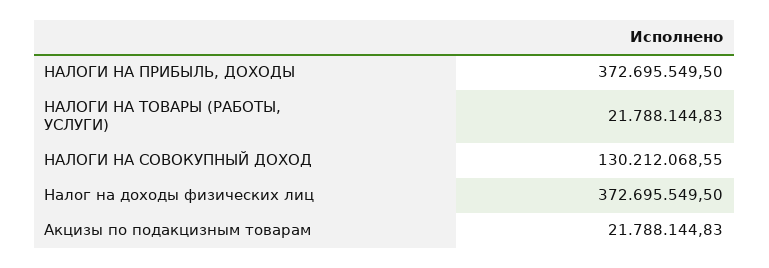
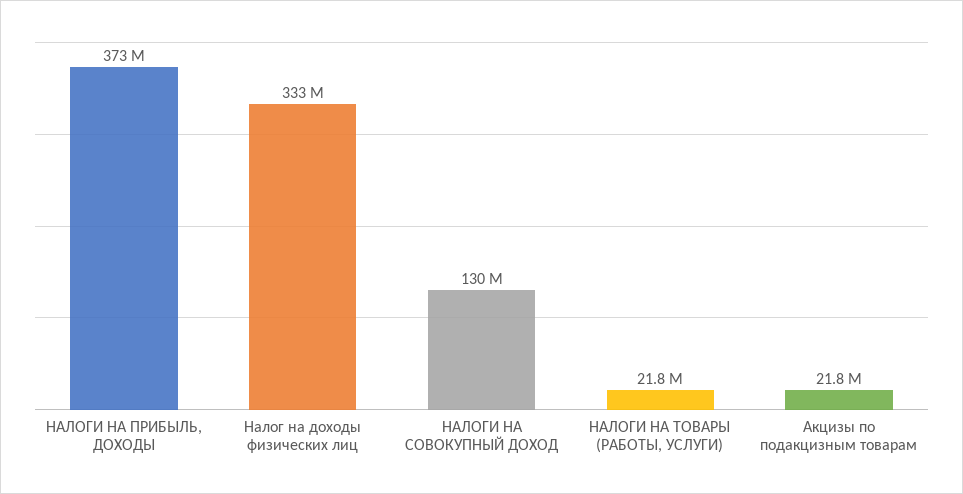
  {
    "НАЛОГИ НА ПРИБЫЛЬ, ДОХОДЫ": 372695549.5,
    "НАЛОГИ НА ТОВАРЫ (РАБОТЫ, УСЛУГИ)": 21788144.83,
    "НАЛОГИ НА СОВОКУПНЫЙ ДОХОД": 130212068.55,
-   "Налог на доходы физических лиц": 372695549.5,
+   "Налог на доходы физических лиц": 333000000,
    "Акцизы по подакцизным товарам": 21788144.83
  }

